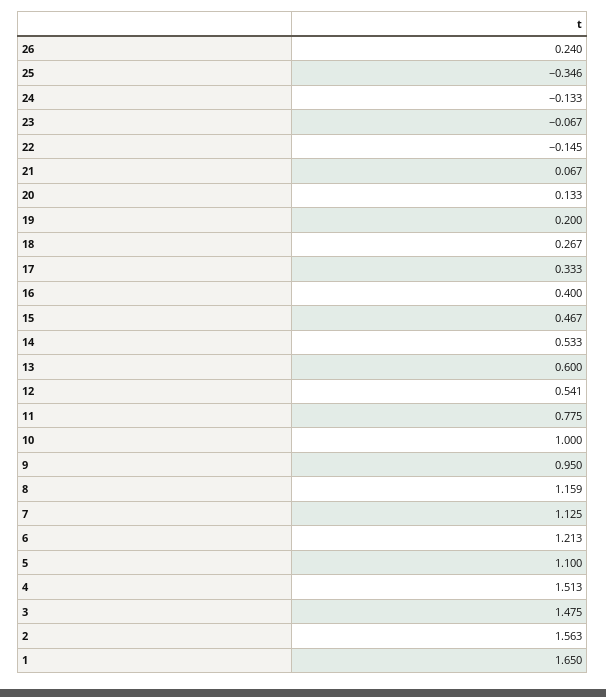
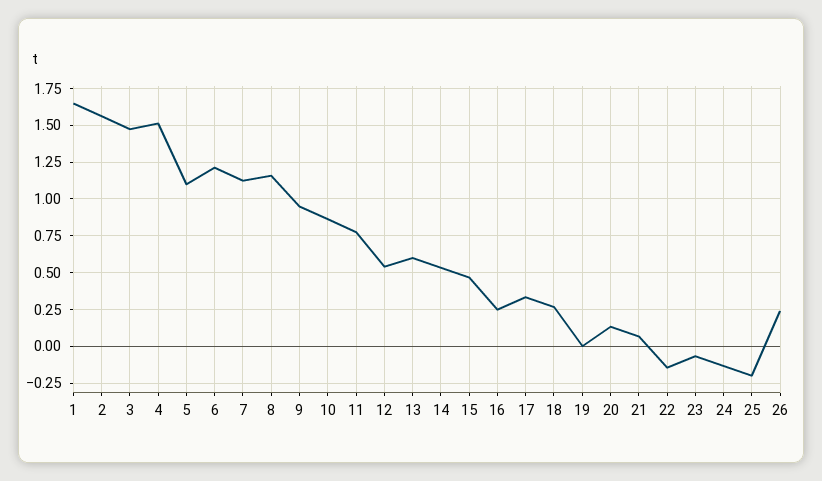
  {
    "26": 0.24,
-   "25": -0.346,
+   "25": -0.2,
    "24": -0.133,
    "23": -0.067,
    "22": -0.145,
    "21": 0.067,
    "20": 0.133,
-   "19": 0.2,
+   "19": 0,
    "18": 0.267,
    "17": 0.333,
-   "16": 0.4,
+   "16": 0.25,
    "15": 0.467,
    "14": 0.533,
    "13": 0.6,
    "12": 0.541,
    "11": 0.775,
-   "10": 1,
+   "10": 0.85,
    "9": 0.95,
    "8": 1.159,
    "7": 1.125,
    "6": 1.213,
    "5": 1.1,
    "4": 1.513,
    "3": 1.475,
    "2": 1.563,
    "1": 1.65
  }

